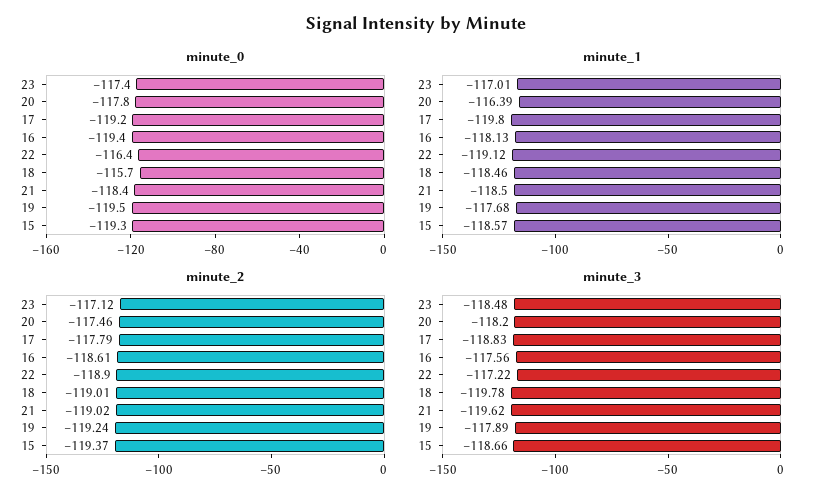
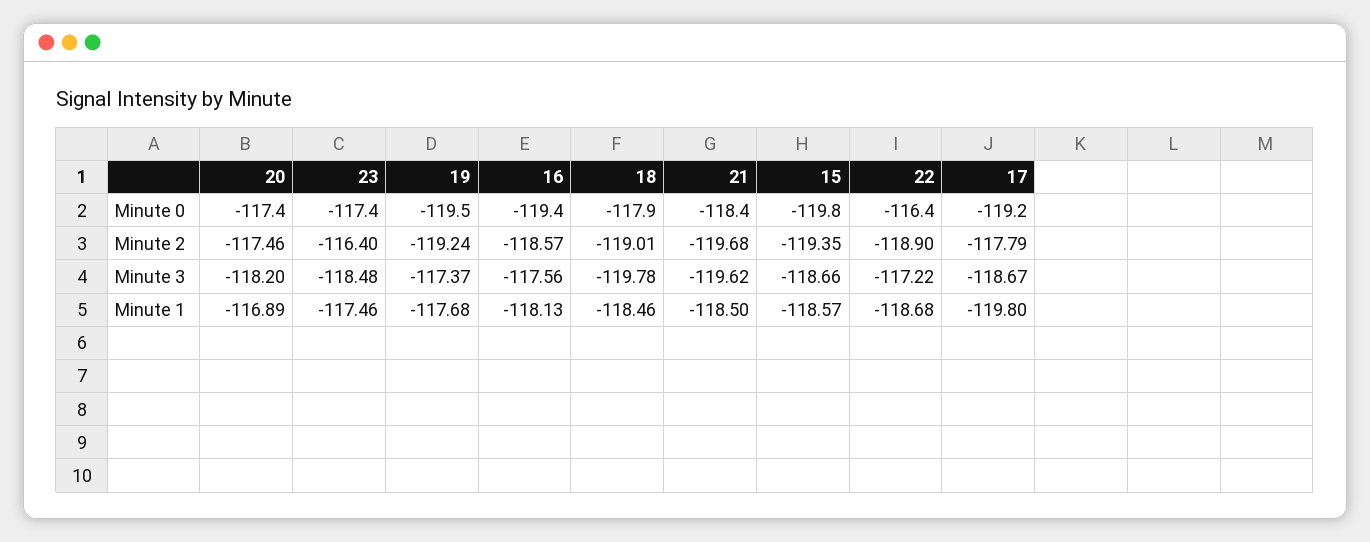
  {
    "minute_0": {
      "23": -117.4,
-     "20": -117.8,
+     "20": -117.4,
      "17": -119.2,
      "16": -119.4,
      "22": -116.4,
-     "18": -115.7,
+     "18": -117.9,
      "21": -118.4,
      "19": -119.5,
-     "15": -119.3
+     "15": -119.8
    },
    "minute_1": {
-     "23": -117.01,
+     "23": -117.46,
-     "20": -116.39,
+     "20": -116.89,
      "17": -119.8,
      "16": -118.13,
-     "22": -119.12,
+     "22": -118.68,
      "18": -118.46,
      "21": -118.5,
      "19": -117.68,
      "15": -118.57
    },
    "minute_2": {
-     "23": -117.12,
+     "23": -116.4,
      "20": -117.46,
      "17": -117.79,
-     "16": -118.61,
+     "16": -118.57,
      "22": -118.9,
      "18": -119.01,
-     "21": -119.02,
+     "21": -119.68,
      "19": -119.24,
-     "15": -119.37
+     "15": -119.35
    },
    "minute_3": {
      "23": -118.48,
      "20": -118.2,
-     "17": -118.83,
+     "17": -118.67,
      "16": -117.56,
      "22": -117.22,
      "18": -119.78,
      "21": -119.62,
-     "19": -117.89,
+     "19": -117.37,
      "15": -118.66
    }
  }

